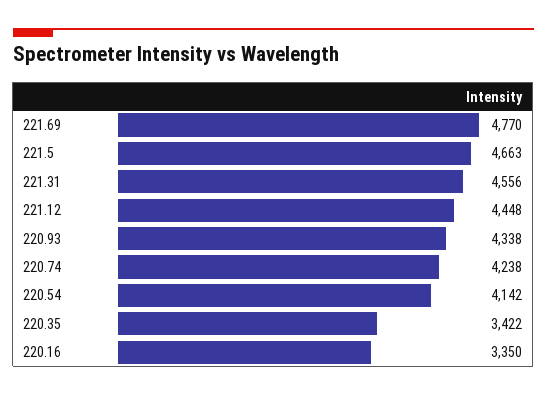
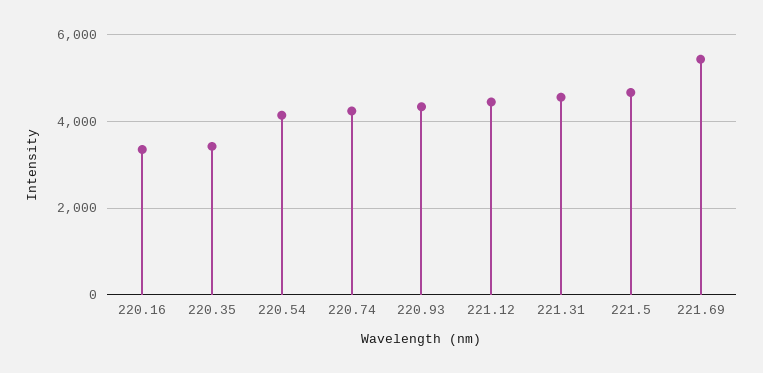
  {
-   "221.69": 4770,
+   "221.69": 5400,
    "221.5": 4663,
    "221.31": 4556,
    "221.12": 4448,
    "220.93": 4338,
    "220.74": 4238,
    "220.54": 4142,
    "220.35": 3422,
    "220.16": 3350
  }

